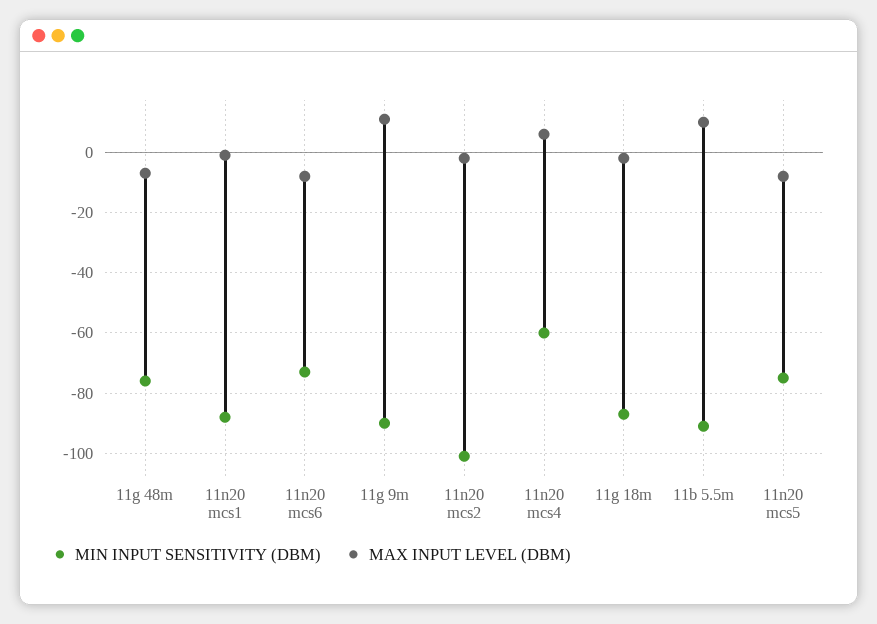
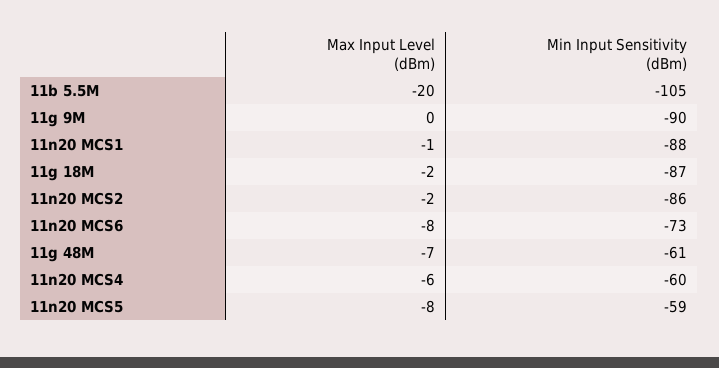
  {
    "MIN INPUT SENSITIVITY (DBM)": {
-     "11g 48m": -75,
+     "11g 48m": -61,
      "11n20 mcs1": -88,
      "11n20 mcs6": -73,
      "11g 9m": -90,
-     "11n20 mcs2": -100,
+     "11n20 mcs2": -86,
      "11n20 mcs4": -60,
      "11g 18m": -87,
-     "11b 5.5m": -90,
+     "11b 5.5m": -105,
-     "11n20 mcs5": -75
+     "11n20 mcs5": -59
    },
    "MAX INPUT LEVEL (DBM)": {
      "11g 48m": -7,
      "11n20 mcs1": -1,
      "11n20 mcs6": -8,
-     "11g 9m": 10,
+     "11g 9m": 0,
      "11n20 mcs2": -2,
-     "11n20 mcs4": 5,
+     "11n20 mcs4": -6,
      "11g 18m": -2,
-     "11b 5.5m": 10,
+     "11b 5.5m": -20,
      "11n20 mcs5": -8
    }
  }

